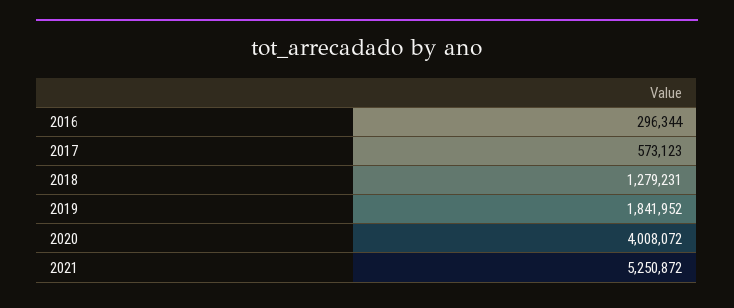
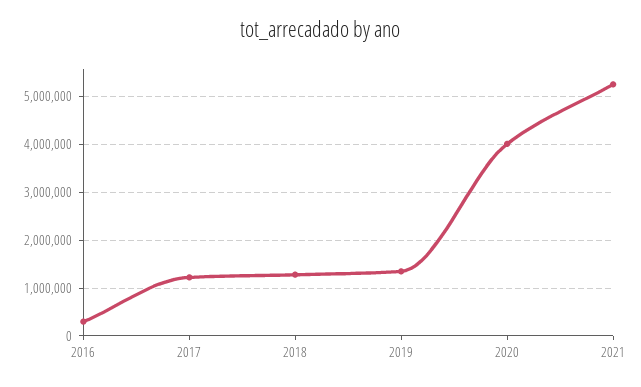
  {
    "2016": 296344,
-   "2017": 573123,
+   "2017": 1200000,
    "2018": 1279231,
-   "2019": 1841952,
+   "2019": 1400000,
    "2020": 4008072,
    "2021": 5250872
  }

